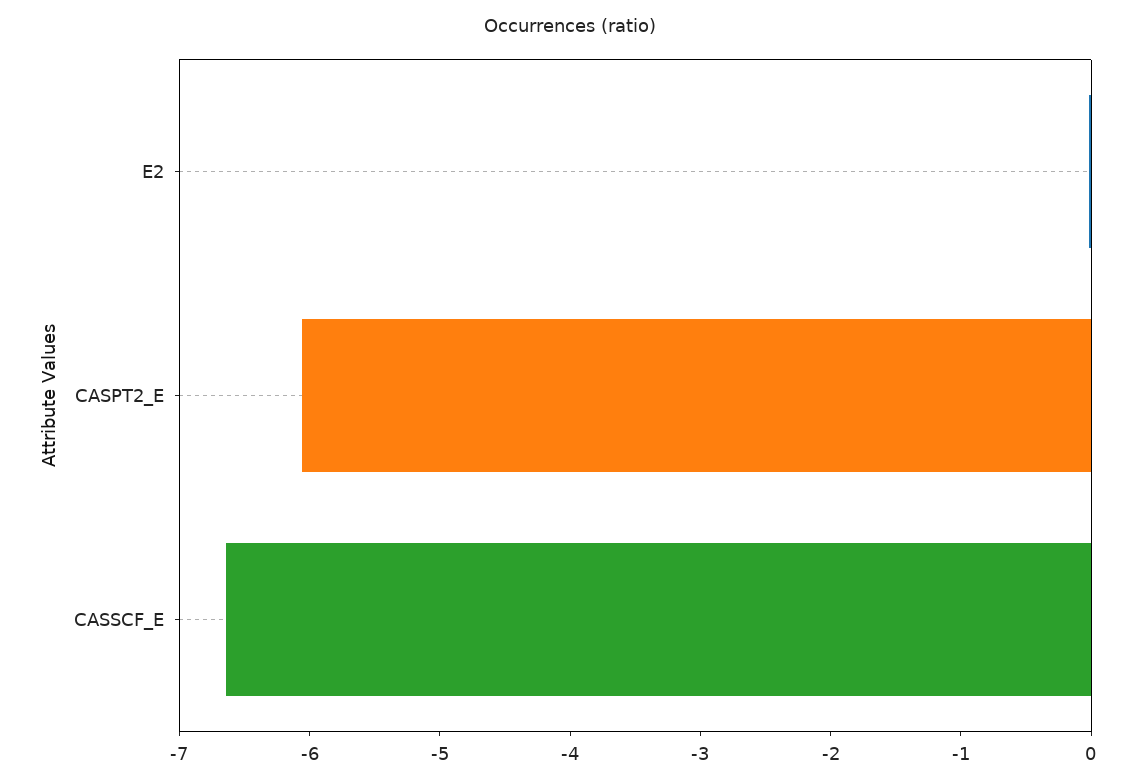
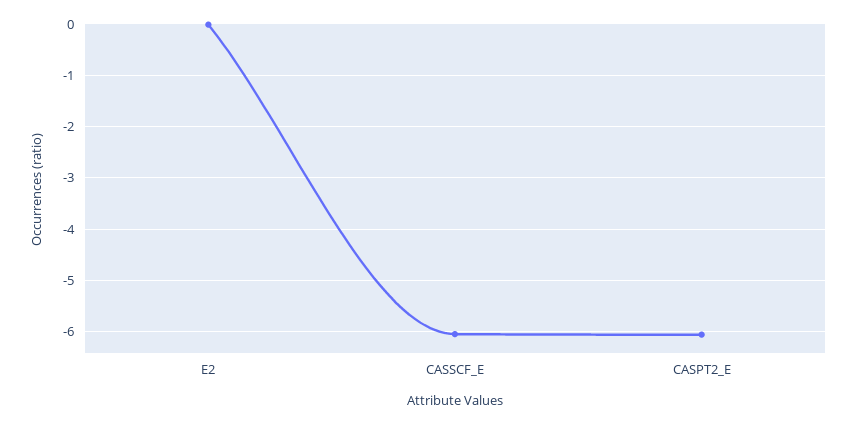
  {
    "E2": 0,
    "CASPT2_E": -6,
-   "CASSCF_E": -6.6
+   "CASSCF_E": -6
  }

